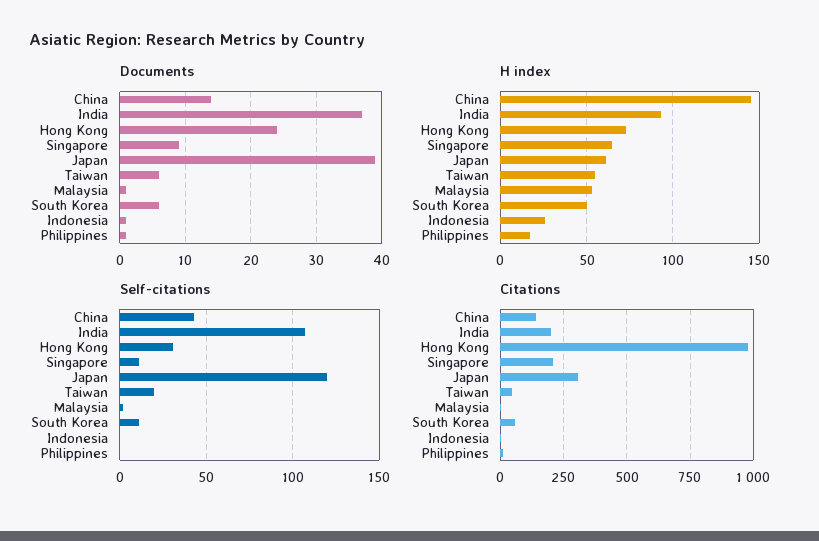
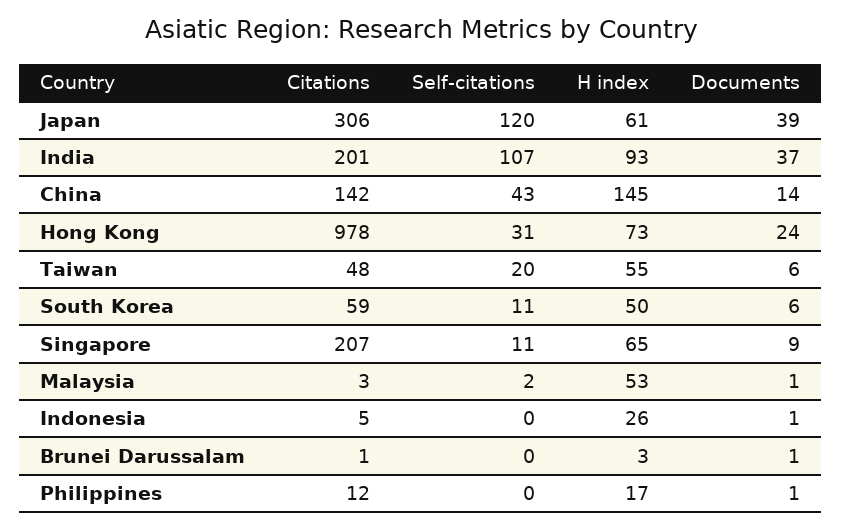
  {
    "Documents": {
      "China": 14,
      "India": 37,
      "Hong Kong": 24,
      "Singapore": 9,
      "Japan": 39,
      "Taiwan": 6,
      "Malaysia": 1,
      "South Korea": 6,
      "Indonesia": 1,
-     "Philippines": 1
+     "Philippines": 1,
+     "Brunei Darussalam": 1
    },
    "H index": {
      "China": 145,
      "India": 93,
      "Hong Kong": 73,
      "Singapore": 65,
      "Japan": 61,
      "Taiwan": 55,
      "Malaysia": 53,
      "South Korea": 50,
      "Indonesia": 26,
-     "Philippines": 17
+     "Philippines": 17,
+     "Brunei Darussalam": 3
    },
    "Self-citations": {
      "China": 43,
      "India": 107,
      "Hong Kong": 31,
      "Singapore": 11,
      "Japan": 120,
      "Taiwan": 20,
      "Malaysia": 2,
      "South Korea": 11,
      "Indonesia": 0,
-     "Philippines": 0
+     "Philippines": 0,
+     "Brunei Darussalam": 0
    },
    "Citations": {
      "China": 142,
      "India": 201,
      "Hong Kong": 978,
      "Singapore": 207,
      "Japan": 306,
      "Taiwan": 48,
      "Malaysia": 3,
      "South Korea": 59,
      "Indonesia": 5,
-     "Philippines": 12
+     "Philippines": 12,
+     "Brunei Darussalam": 1
    }
  }

